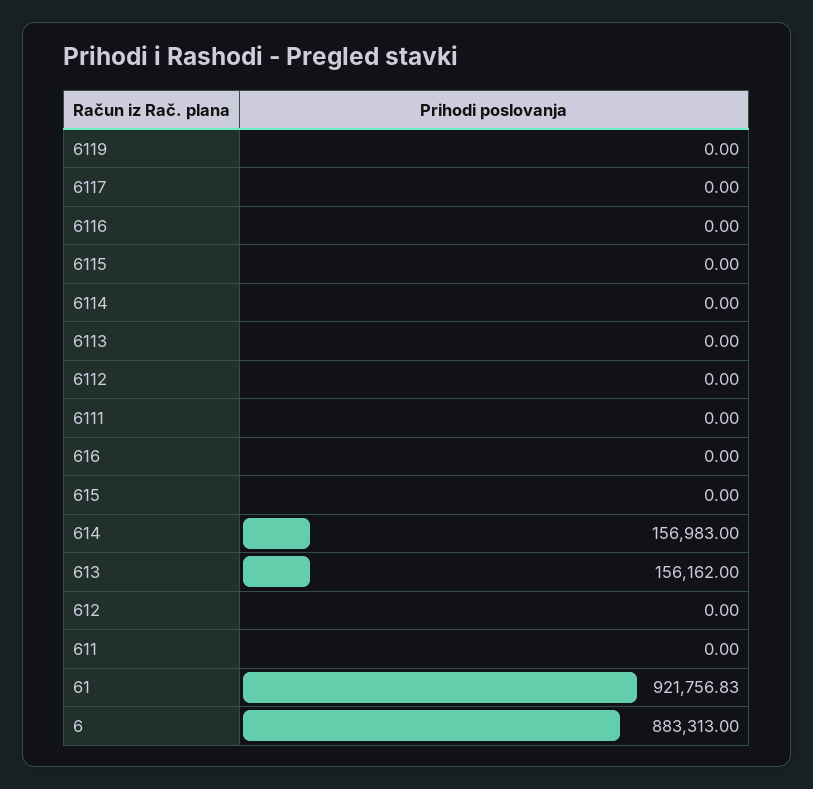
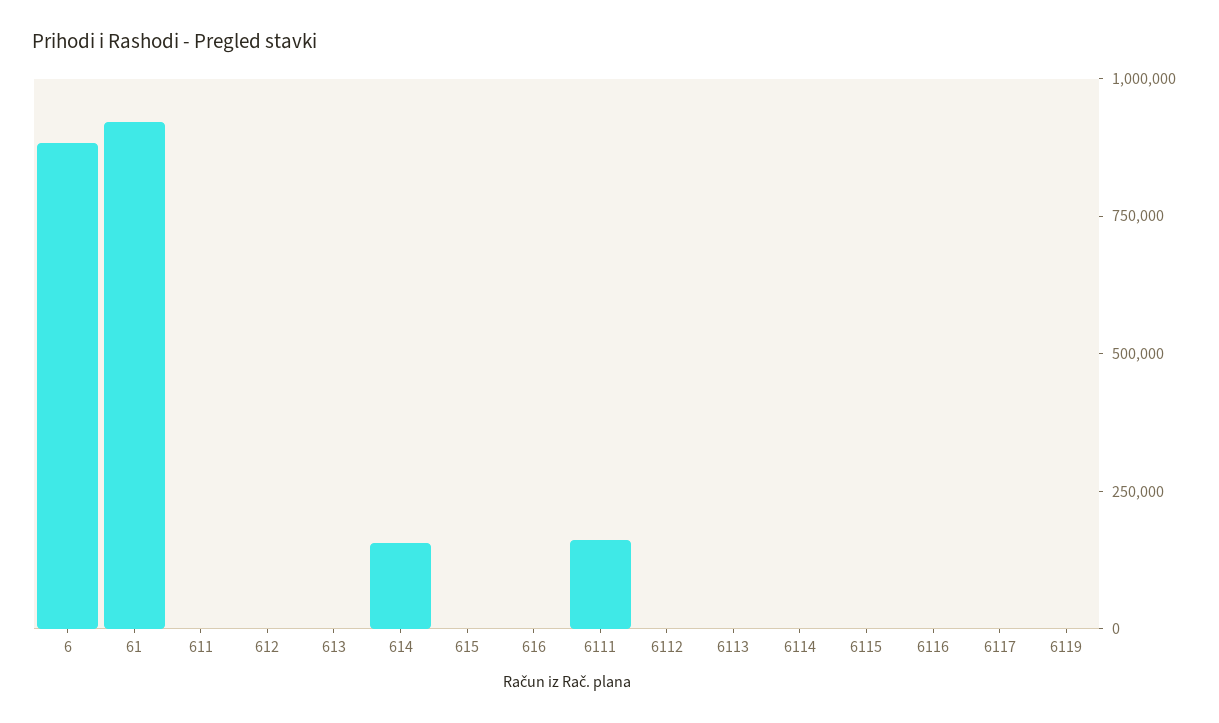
  {
    "6119": 0,
    "6117": 0,
    "6116": 0,
    "6115": 0,
    "6114": 0,
    "6113": 0,
    "6112": 0,
-   "6111": 0,
+   "6111": 150000,
    "616": 0,
    "615": 0,
    "614": 156983,
-   "613": 156162,
+   "613": 0,
    "612": 0,
    "611": 0,
    "61": 921756.83,
    "6": 883313
  }

